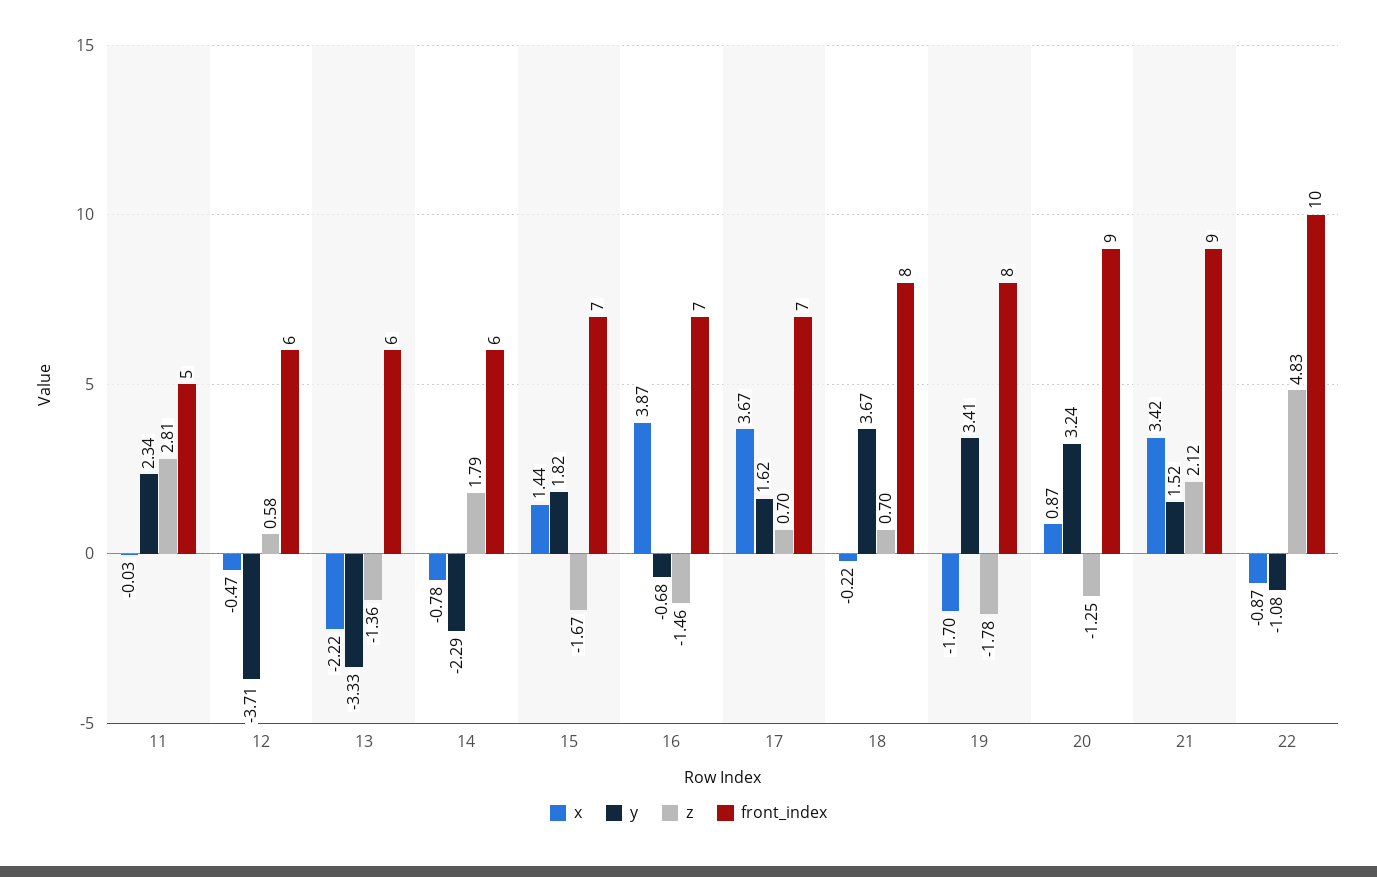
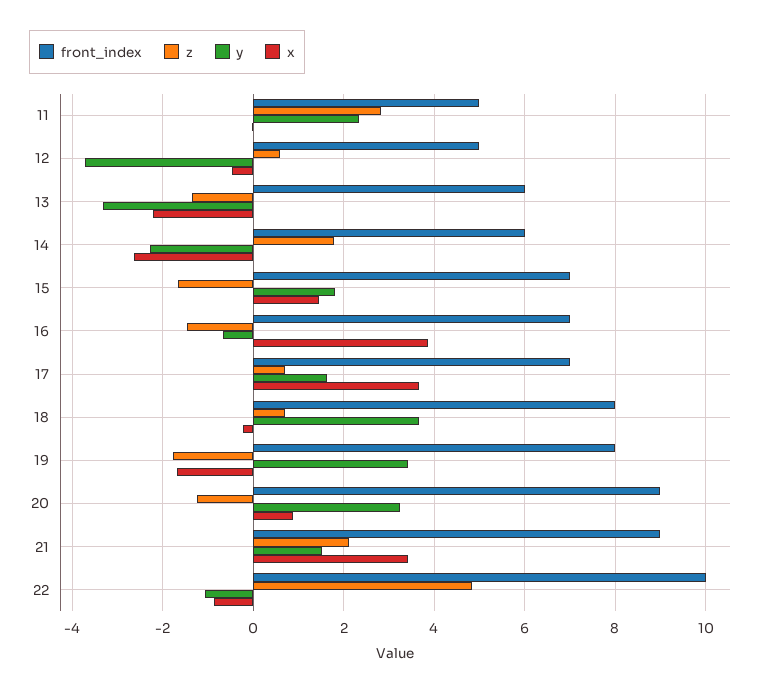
  {
    "x": {
      "11": -0.03,
      "12": -0.47,
      "13": -2.22,
-     "14": -0.78,
+     "14": -2.6,
      "15": 1.44,
      "16": 3.87,
      "17": 3.67,
      "18": -0.22,
      "19": -1.7,
      "20": 0.87,
      "21": 3.42,
      "22": -0.87
    },
    "y": {
      "11": 2.34,
      "12": -3.71,
      "13": -3.33,
      "14": -2.29,
      "15": 1.82,
      "16": -0.68,
      "17": 1.62,
      "18": 3.67,
      "19": 3.41,
      "20": 3.24,
      "21": 1.52,
      "22": -1.08
    },
    "z": {
      "11": 2.81,
      "12": 0.58,
      "13": -1.36,
      "14": 1.79,
      "15": -1.67,
      "16": -1.46,
      "17": 0.7,
      "18": 0.7,
      "19": -1.78,
      "20": -1.25,
      "21": 2.12,
      "22": 4.83
    },
    "front_index": {
      "11": 5,
-     "12": 6,
+     "12": 5,
      "13": 6,
      "14": 6,
      "15": 7,
      "16": 7,
      "17": 7,
      "18": 8,
      "19": 8,
      "20": 9,
      "21": 9,
      "22": 10
    }
  }

